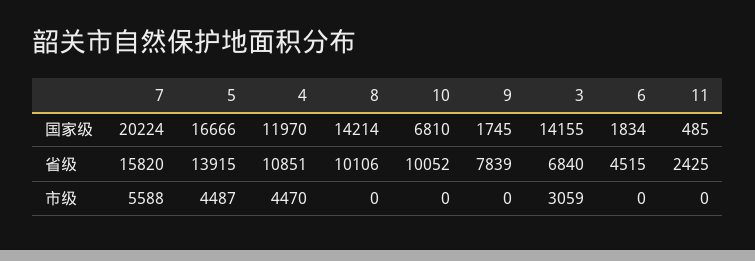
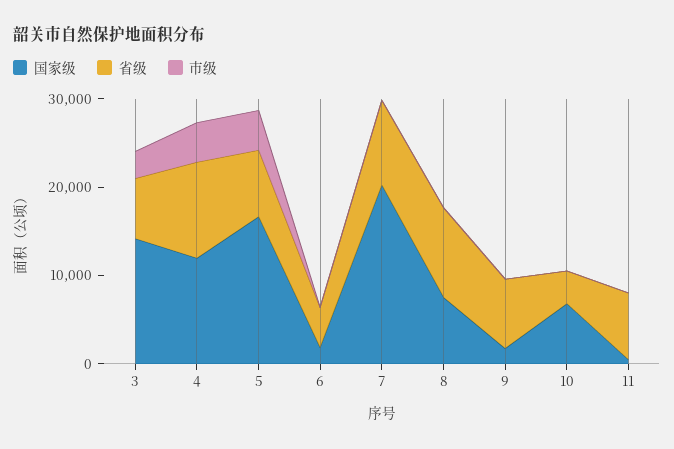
  {
    "国家级": {
      "7": 20224,
      "5": 16666,
      "4": 11970,
-     "8": 14214,
+     "8": 8000,
      "10": 6810,
      "9": 1745,
      "3": 14155,
      "6": 1834,
      "11": 485
    },
    "省级": {
-     "7": 15820,
+     "7": 10000,
-     "5": 13915,
+     "5": 8000,
      "4": 10851,
      "8": 10106,
-     "10": 10052,
+     "10": 4000,
      "9": 7839,
      "3": 6840,
      "6": 4515,
-     "11": 2425
+     "11": 8000
    },
    "市级": {
-     "7": 5588,
+     "7": 0,
      "5": 4487,
      "4": 4470,
      "8": 0,
      "10": 0,
      "9": 0,
      "3": 3059,
      "6": 0,
      "11": 0
    }
  }

